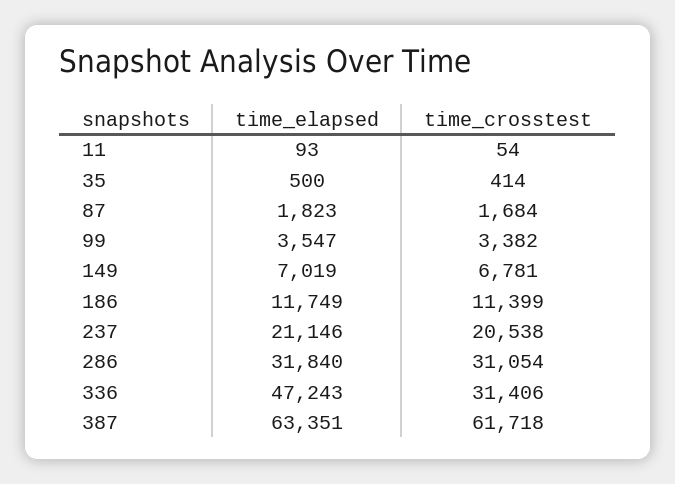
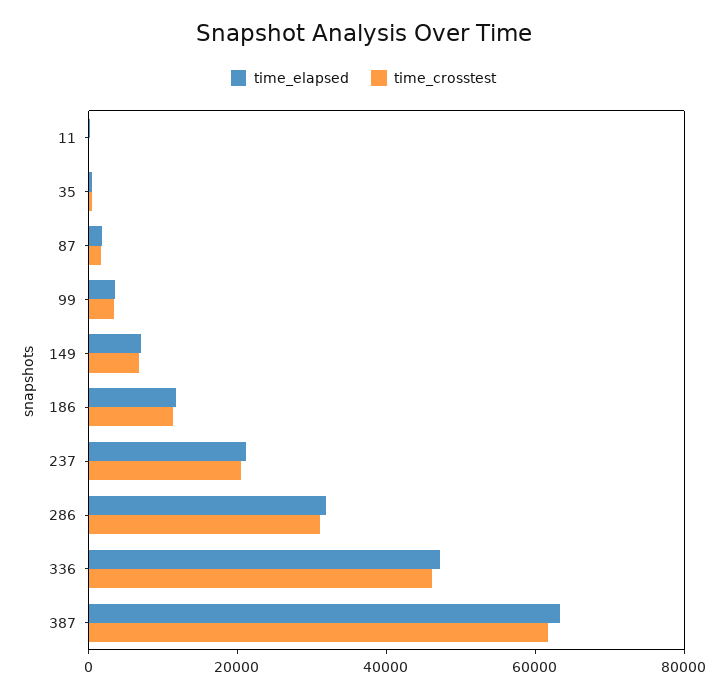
  {
    "time_elapsed": {
      "11": 93,
      "35": 500,
      "87": 1823,
      "99": 3547,
      "149": 7019,
      "186": 11749,
      "237": 21146,
      "286": 31840,
      "336": 47243,
      "387": 63351
    },
    "time_crosstest": {
      "11": 54,
      "35": 414,
      "87": 1684,
      "99": 3382,
      "149": 6781,
      "186": 11399,
      "237": 20538,
      "286": 31054,
-     "336": 31406,
+     "336": 45000,
      "387": 61718
    }
  }

